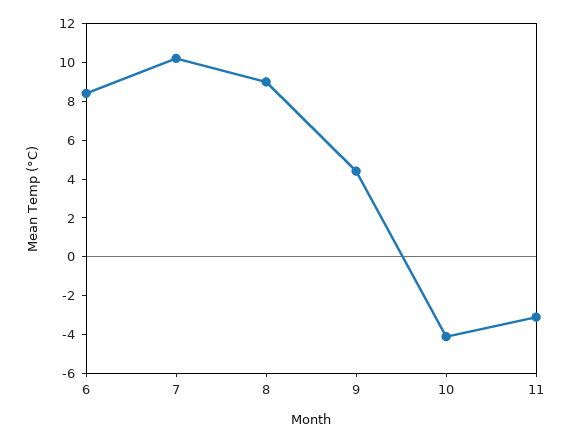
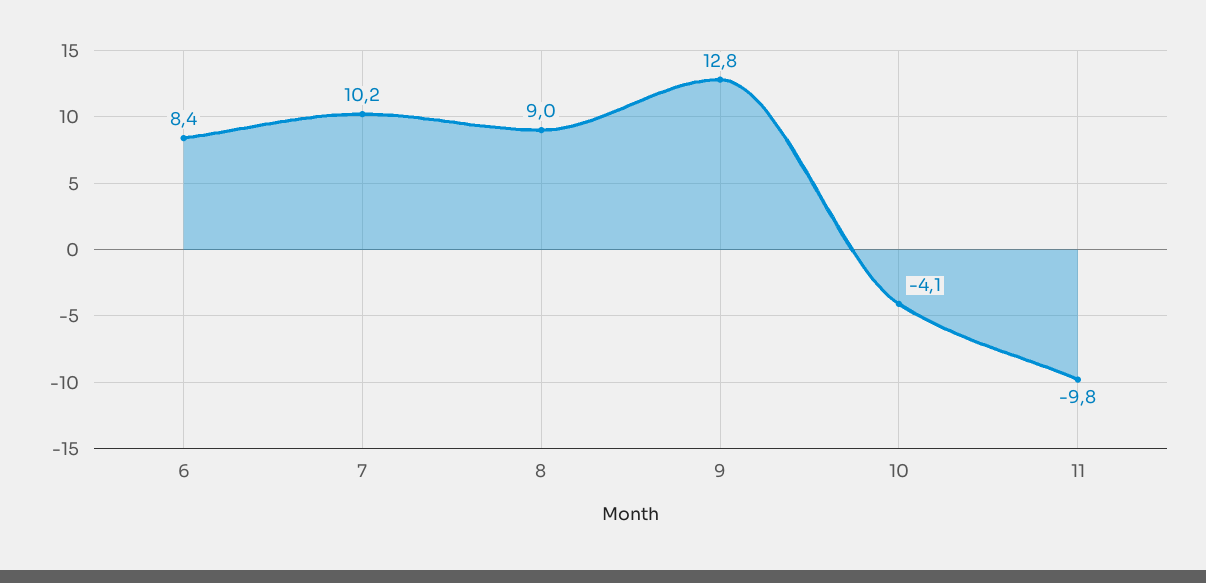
  {
    "6": 8.4,
    "7": 10.2,
    "8": 9,
-   "9": 4.5,
+   "9": 12.8,
    "10": -4.1,
-   "11": -3
+   "11": -9.8
  }

